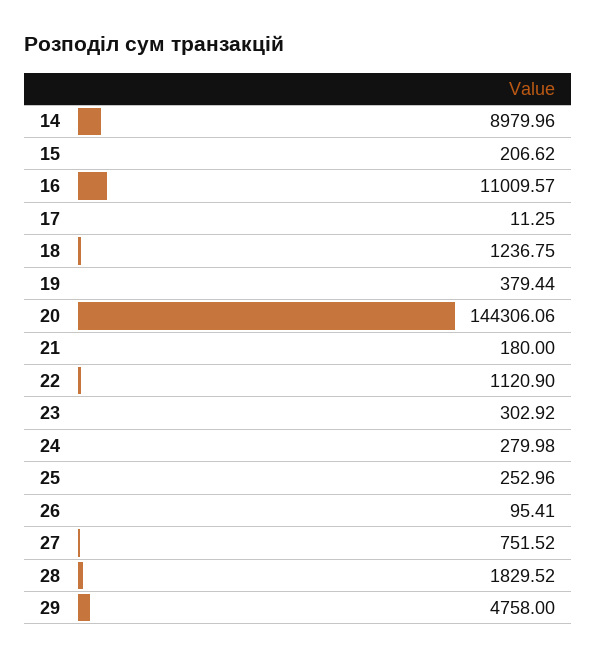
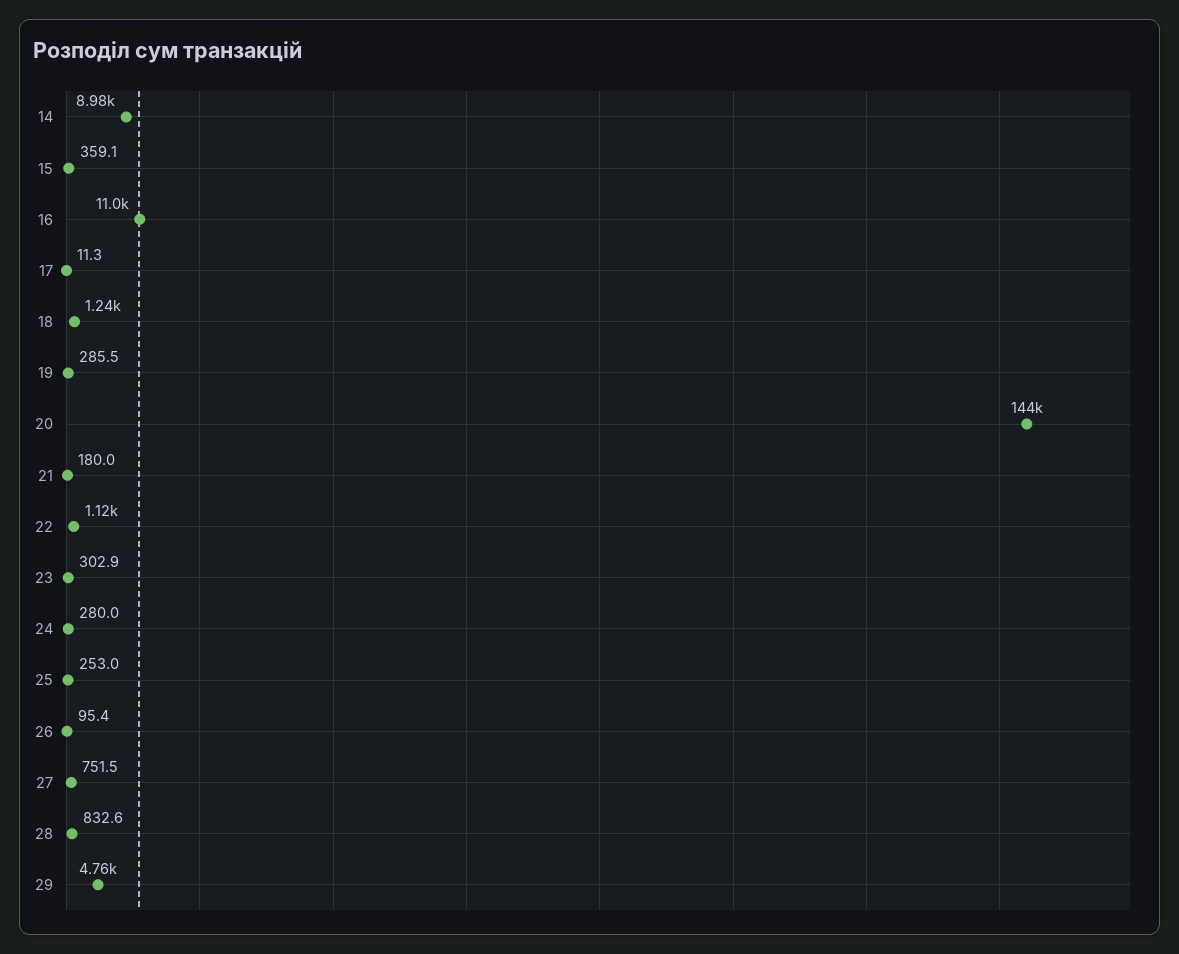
  {
    "14": 8979.96,
-   "15": 206.62,
+   "15": 359.1,
    "16": 11009.57,
    "17": 11.25,
    "18": 1236.75,
-   "19": 379.44,
+   "19": 285.5,
    "20": 144306.06,
    "21": 180,
    "22": 1120.9,
    "23": 302.92,
    "24": 279.98,
    "25": 252.96,
    "26": 95.41,
    "27": 751.52,
-   "28": 1829.52,
+   "28": 832.6,
    "29": 4758
  }

